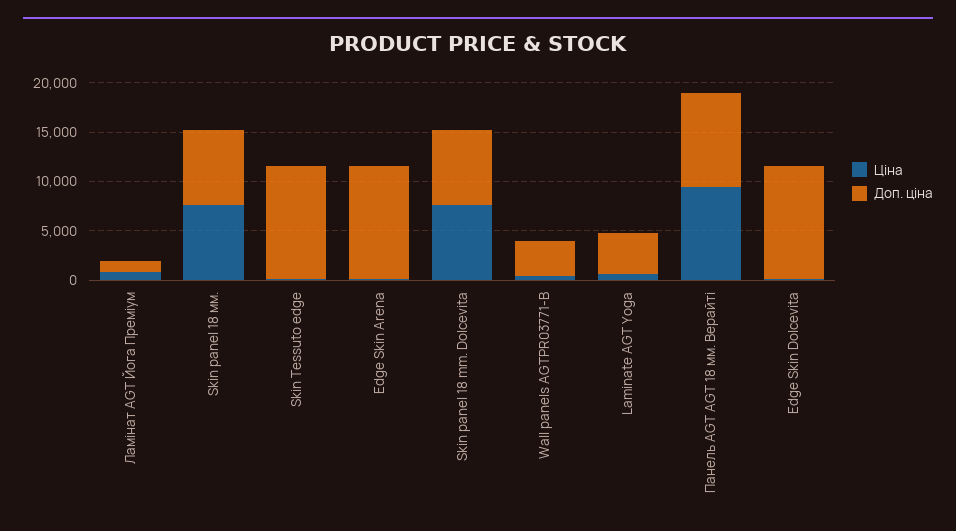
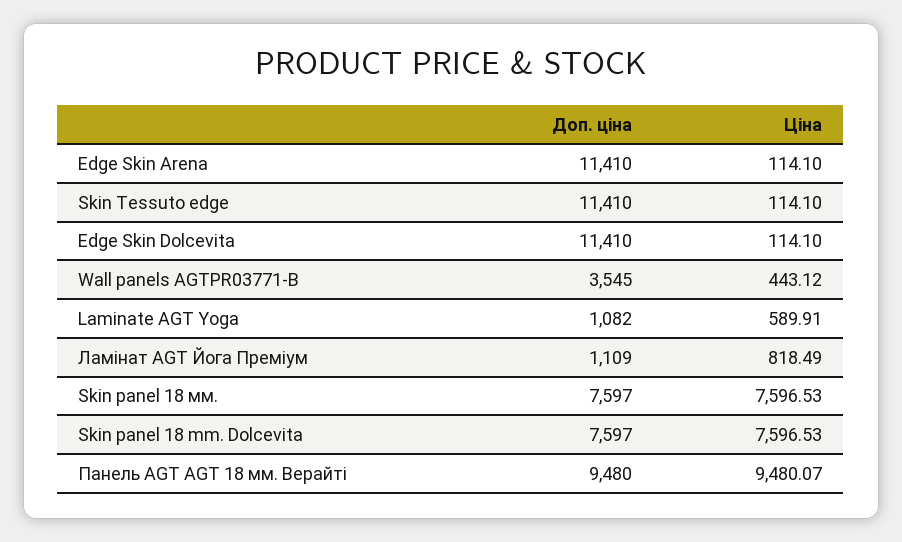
  {
    "Ціна": {
      "Ламінат AGT Йога Преміум": 818.49,
      "Skin panel 18 мм.": 7596.53,
      "Skin Tessuto edge": 114.1,
      "Edge Skin Arena": 114.1,
      "Skin panel 18 mm. Dolcevita": 7596.53,
      "Wall panels AGTPR03771-B": 443.12,
      "Laminate AGT Yoga": 589.91,
      "Панель AGT AGT 18 мм. Верайті": 9480.07,
      "Edge Skin Dolcevita": 114.1
    },
    "Доп. ціна": {
      "Ламінат AGT Йога Преміум": 1109,
      "Skin panel 18 мм.": 7597,
      "Skin Tessuto edge": 11410,
      "Edge Skin Arena": 11410,
      "Skin panel 18 mm. Dolcevita": 7597,
      "Wall panels AGTPR03771-B": 3545,
-     "Laminate AGT Yoga": 4000,
+     "Laminate AGT Yoga": 1082,
      "Панель AGT AGT 18 мм. Верайті": 9480,
      "Edge Skin Dolcevita": 11410
    }
  }

